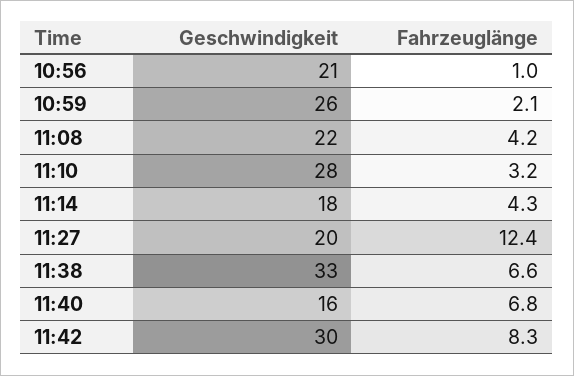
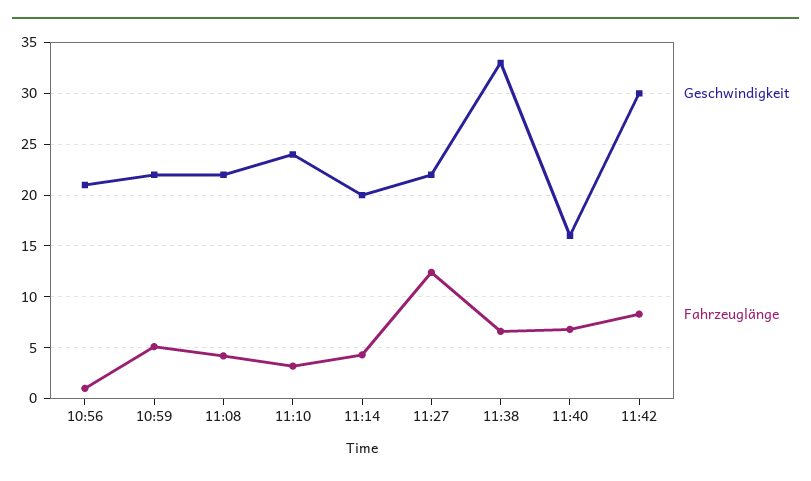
  {
    "Geschwindigkeit": {
      "10:56": 21,
-     "10:59": 26,
+     "10:59": 22,
      "11:08": 22,
-     "11:10": 28,
+     "11:10": 24,
-     "11:14": 18,
+     "11:14": 20,
-     "11:27": 20,
+     "11:27": 22,
      "11:38": 33,
      "11:40": 16,
      "11:42": 30
    },
    "Fahrzeuglänge": {
      "10:56": 1,
-     "10:59": 2.1,
+     "10:59": 5,
      "11:08": 4.2,
      "11:10": 3.2,
      "11:14": 4.3,
      "11:27": 12.4,
      "11:38": 6.6,
      "11:40": 6.8,
      "11:42": 8.3
    }
  }

